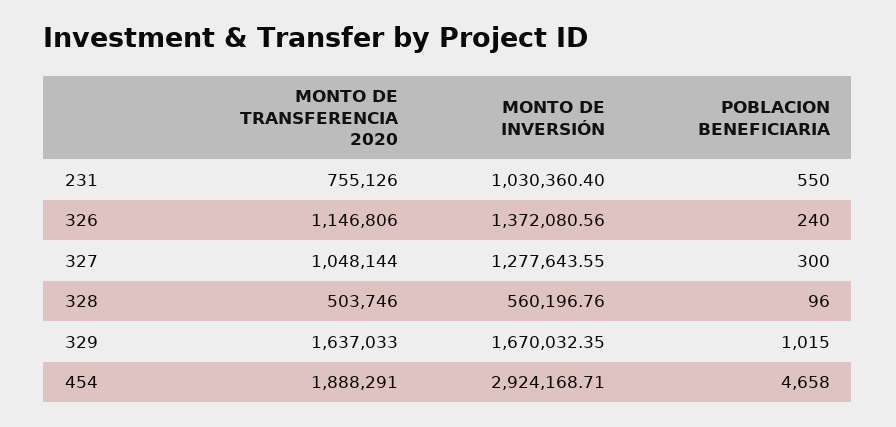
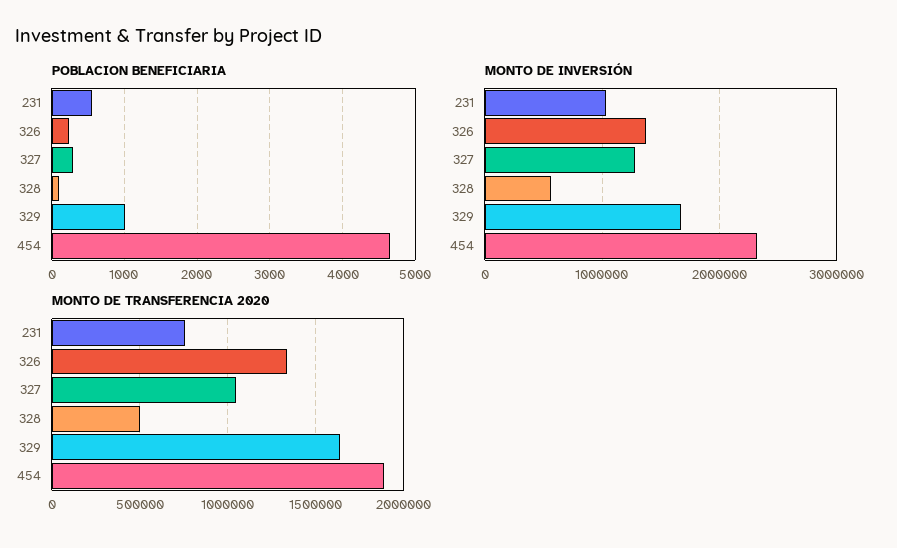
  {
    "MONTO DE TRANSFERENCIA 2020": {
      "231": 755126,
-     "326": 1146806,
+     "326": 1350000,
      "327": 1048144,
      "328": 503746,
      "329": 1637033,
      "454": 1888291
    },
    "MONTO DE INVERSIÓN": {
      "231": 1030360.4,
      "326": 1372080.56,
      "327": 1277643.55,
      "328": 560196.76,
      "329": 1670032.35,
-     "454": 2924168.71
+     "454": 2300000
    },
    "POBLACION BENEFICIARIA": {
      "231": 550,
      "326": 240,
      "327": 300,
      "328": 96,
      "329": 1015,
      "454": 4658
    }
  }

